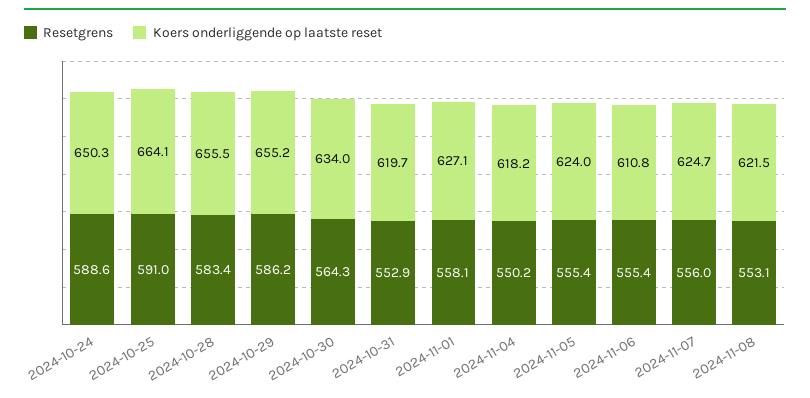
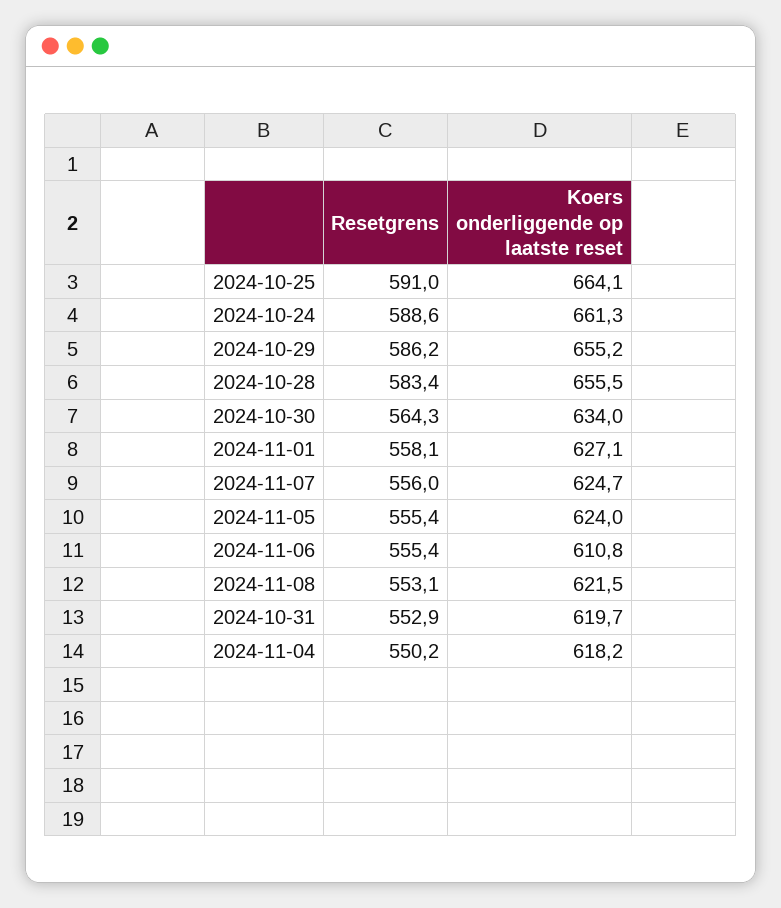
  {
    "Resetgrens": {
      "2024-10-24": 588.6,
      "2024-10-25": 591,
      "2024-10-28": 583.4,
      "2024-10-29": 586.2,
      "2024-10-30": 564.3,
      "2024-10-31": 552.9,
      "2024-11-01": 558.1,
      "2024-11-04": 550.2,
      "2024-11-05": 555.4,
      "2024-11-06": 555.4,
      "2024-11-07": 556,
      "2024-11-08": 553.1
    },
    "Koers onderliggende op laatste reset": {
-     "2024-10-24": 650.3,
+     "2024-10-24": 661.3,
      "2024-10-25": 664.1,
      "2024-10-28": 655.5,
      "2024-10-29": 655.2,
      "2024-10-30": 634,
      "2024-10-31": 619.7,
      "2024-11-01": 627.1,
      "2024-11-04": 618.2,
      "2024-11-05": 624,
      "2024-11-06": 610.8,
      "2024-11-07": 624.7,
      "2024-11-08": 621.5
    }
  }

